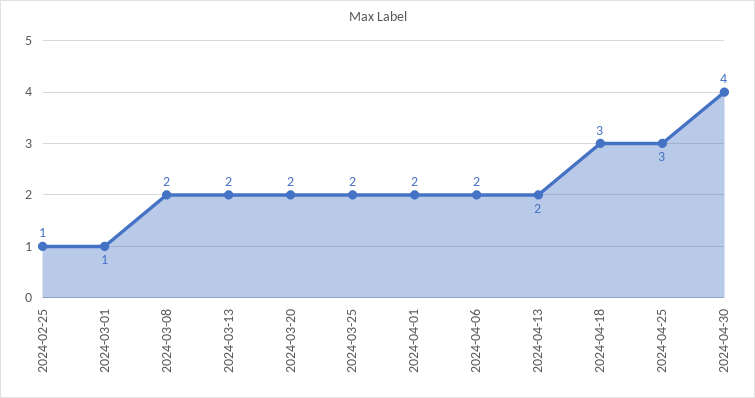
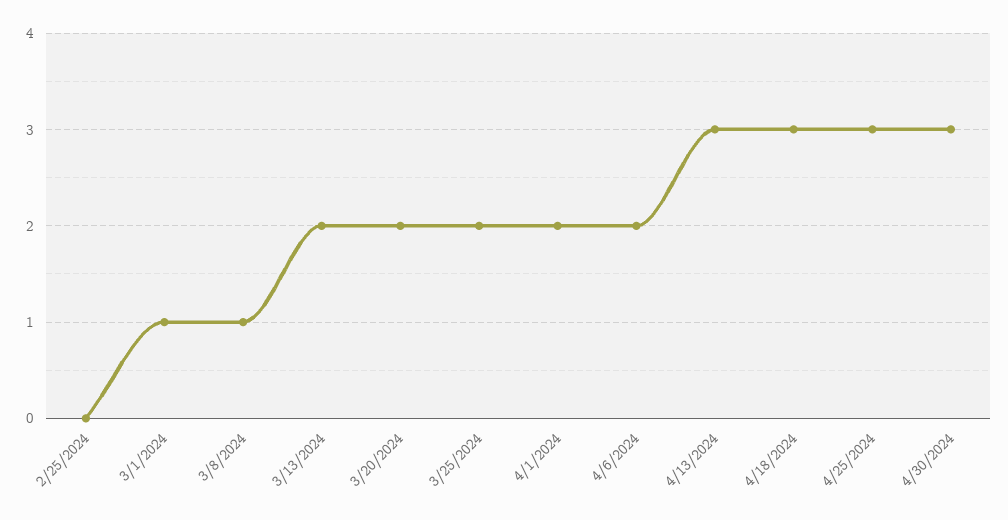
  {
-   "2024-02-25": 1,
+   "2024-02-25": 0,
    "2024-03-01": 1,
-   "2024-03-08": 2,
+   "2024-03-08": 1,
    "2024-03-13": 2,
    "2024-03-20": 2,
    "2024-03-25": 2,
    "2024-04-01": 2,
    "2024-04-06": 2,
-   "2024-04-13": 2,
+   "2024-04-13": 3,
    "2024-04-18": 3,
    "2024-04-25": 3,
-   "2024-04-30": 4
+   "2024-04-30": 3
  }

